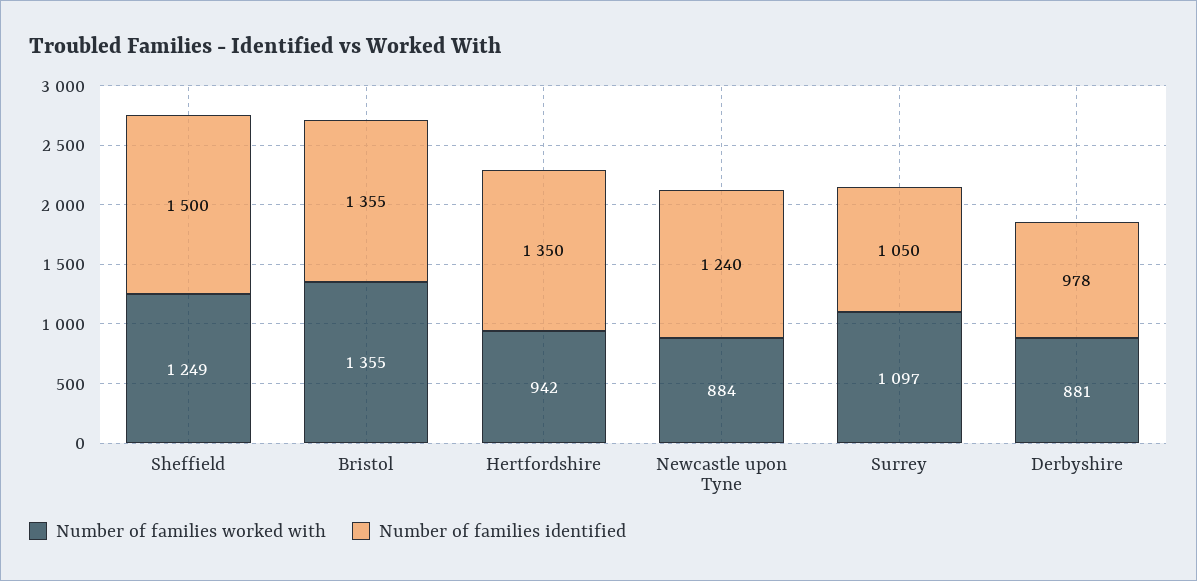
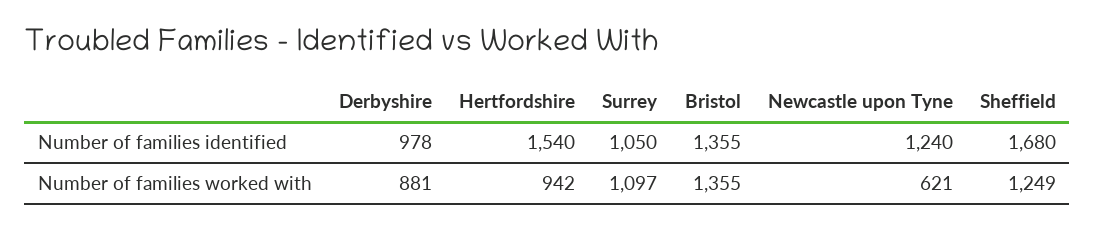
  {
    "Number of families worked with": {
      "Sheffield": 1249,
      "Bristol": 1355,
      "Hertfordshire": 942,
-     "Newcastle upon Tyne": 884,
+     "Newcastle upon Tyne": 621,
      "Surrey": 1097,
      "Derbyshire": 881
    },
    "Number of families identified": {
-     "Sheffield": 1500,
+     "Sheffield": 1680,
      "Bristol": 1355,
-     "Hertfordshire": 1350,
+     "Hertfordshire": 1540,
      "Newcastle upon Tyne": 1240,
      "Surrey": 1050,
      "Derbyshire": 978
    }
  }

